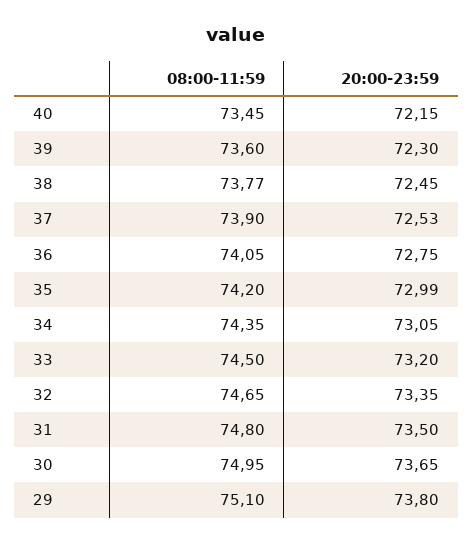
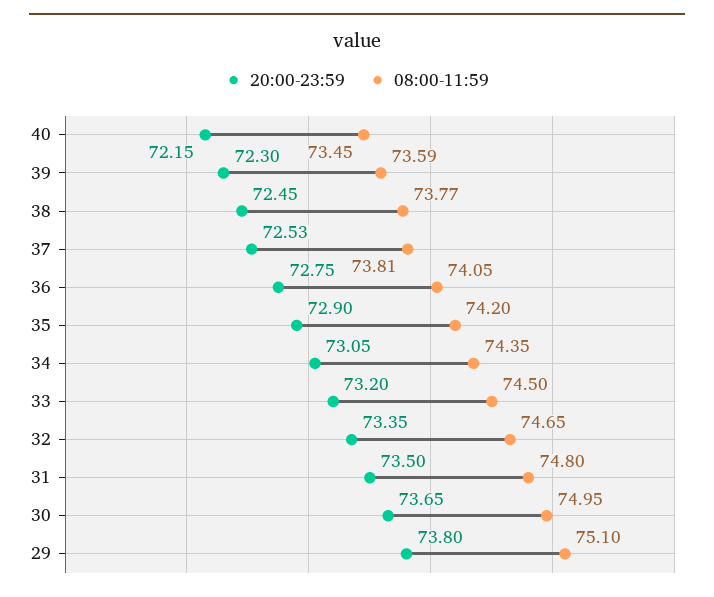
  {
    "08:00-11:59": {
      "40": 73.45,
-     "39": 73.6,
+     "39": 73.59,
      "38": 73.77,
-     "37": 73.9,
+     "37": 73.81,
      "36": 74.05,
      "35": 74.2,
      "34": 74.35,
      "33": 74.5,
      "32": 74.65,
      "31": 74.8,
      "30": 74.95,
      "29": 75.1
    },
    "20:00-23:59": {
      "40": 72.15,
      "39": 72.3,
      "38": 72.45,
      "37": 72.53,
      "36": 72.75,
-     "35": 72.99,
+     "35": 72.9,
      "34": 73.05,
      "33": 73.2,
      "32": 73.35,
      "31": 73.5,
      "30": 73.65,
      "29": 73.8
    }
  }

